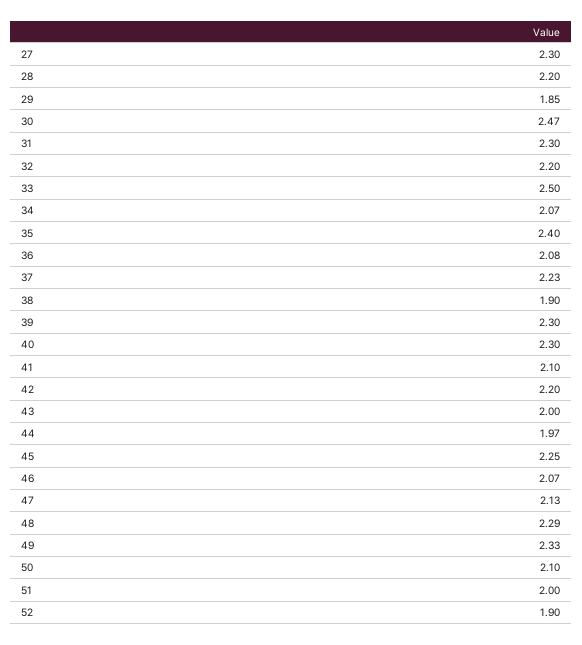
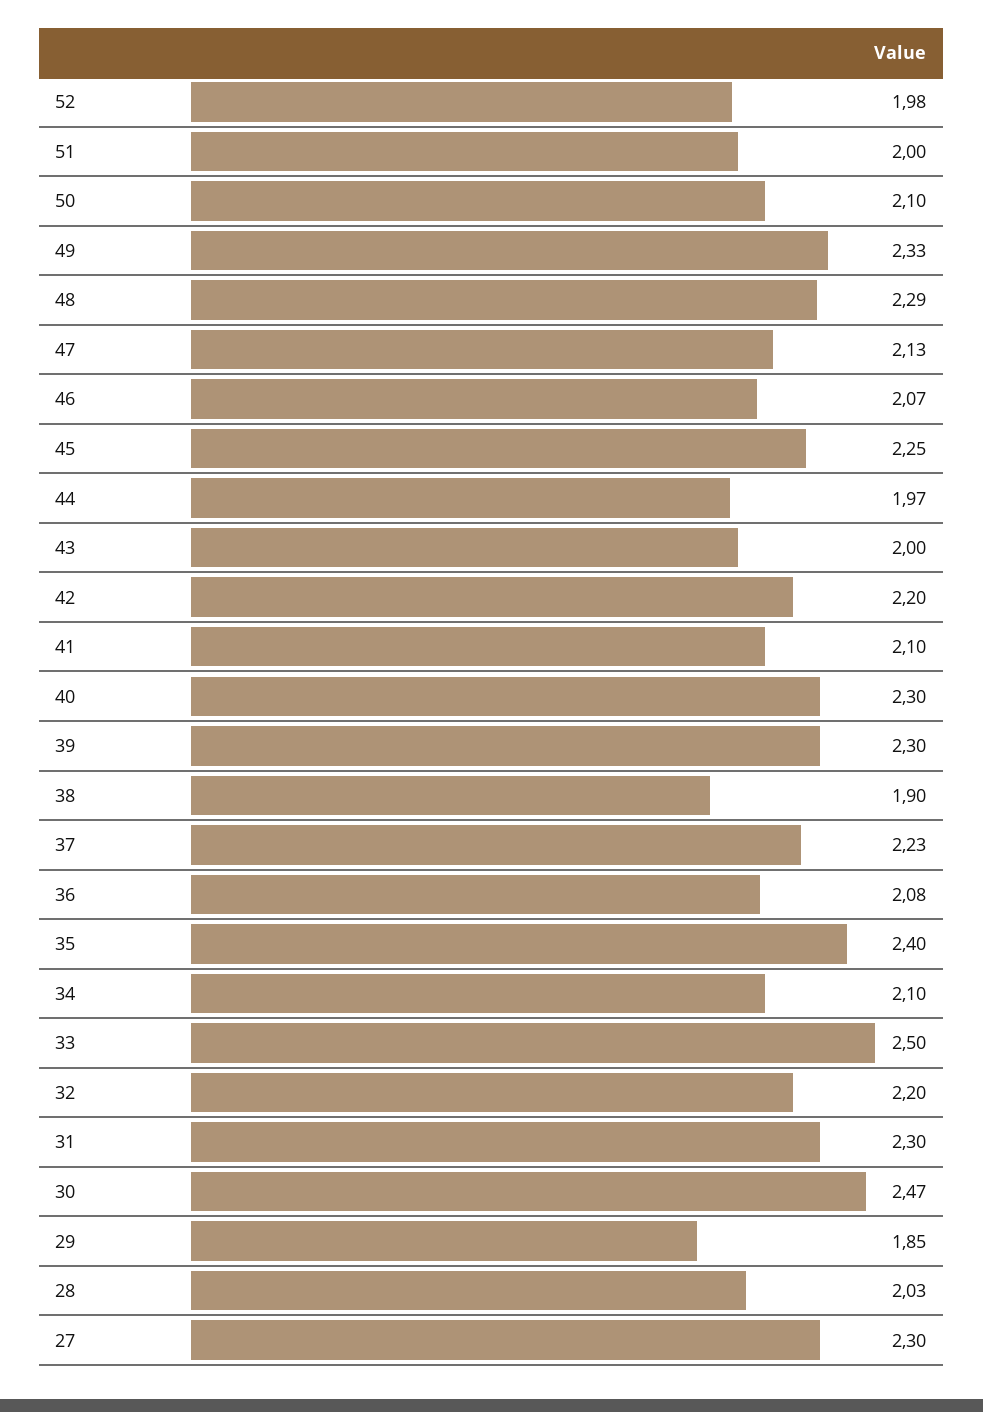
  {
    "27": 2.3,
-   "28": 2.2,
+   "28": 2.03,
    "29": 1.85,
    "30": 2.47,
    "31": 2.3,
    "32": 2.2,
    "33": 2.5,
-   "34": 2.07,
+   "34": 2.1,
    "35": 2.4,
    "36": 2.08,
    "37": 2.23,
    "38": 1.9,
    "39": 2.3,
    "40": 2.3,
    "41": 2.1,
    "42": 2.2,
    "43": 2,
    "44": 1.97,
    "45": 2.25,
    "46": 2.07,
    "47": 2.13,
    "48": 2.29,
    "49": 2.33,
    "50": 2.1,
    "51": 2,
-   "52": 1.9
+   "52": 1.98
  }

